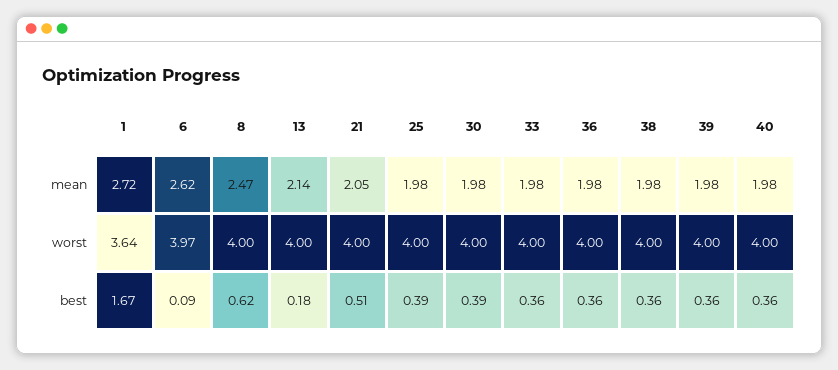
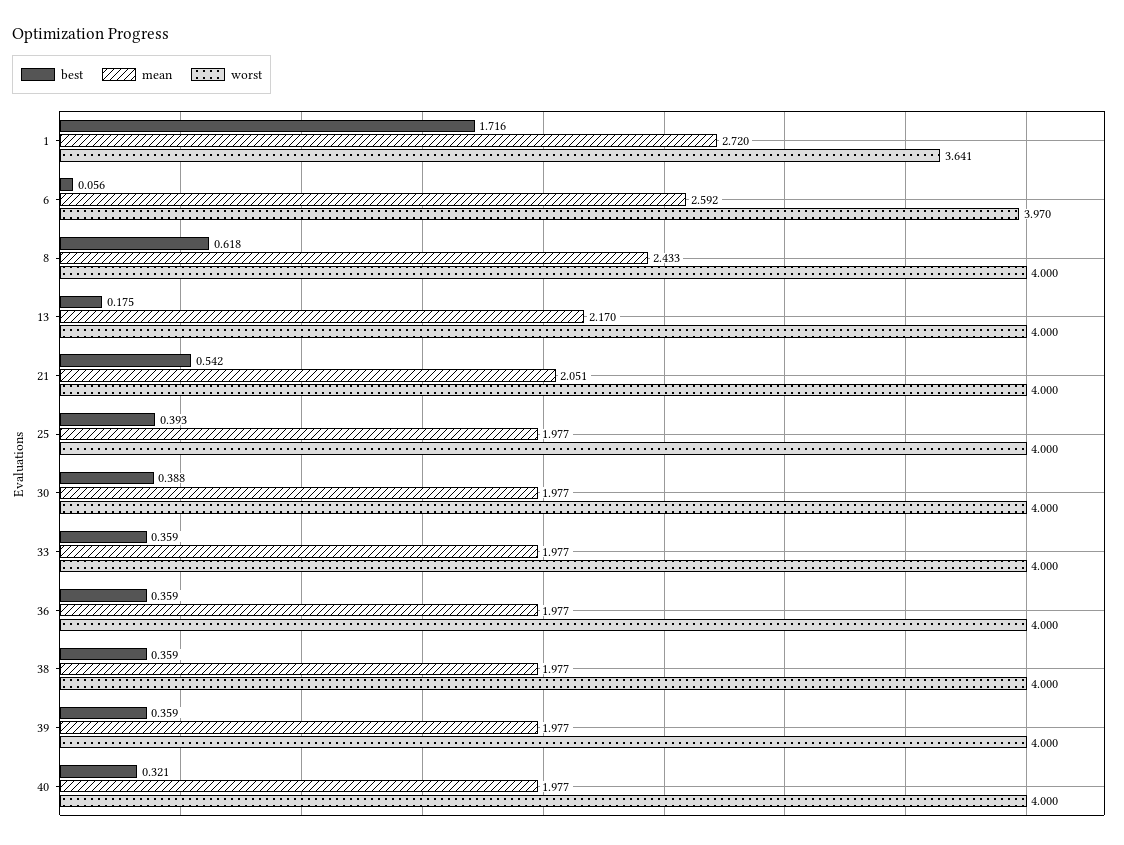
  {
    "mean": {
      "1": 2.72,
-     "6": 2.62,
+     "6": 2.592,
-     "8": 2.47,
+     "8": 2.433,
-     "13": 2.14,
+     "13": 2.17,
      "21": 2.051,
      "25": 1.977,
      "30": 1.977,
      "33": 1.977,
      "36": 1.977,
      "38": 1.977,
      "39": 1.977,
      "40": 1.977
    },
    "worst": {
      "1": 3.641,
      "6": 3.97,
      "8": 4,
      "13": 4,
      "21": 4,
      "25": 4,
      "30": 4,
      "33": 4,
      "36": 4,
      "38": 4,
      "39": 4,
      "40": 4
    },
    "best": {
-     "1": 1.67,
+     "1": 1.716,
-     "6": 0.09,
+     "6": 0.056,
      "8": 0.618,
      "13": 0.175,
-     "21": 0.51,
+     "21": 0.542,
      "25": 0.393,
      "30": 0.388,
      "33": 0.359,
      "36": 0.359,
      "38": 0.359,
      "39": 0.359,
-     "40": 0.36
+     "40": 0.321
    }
  }

